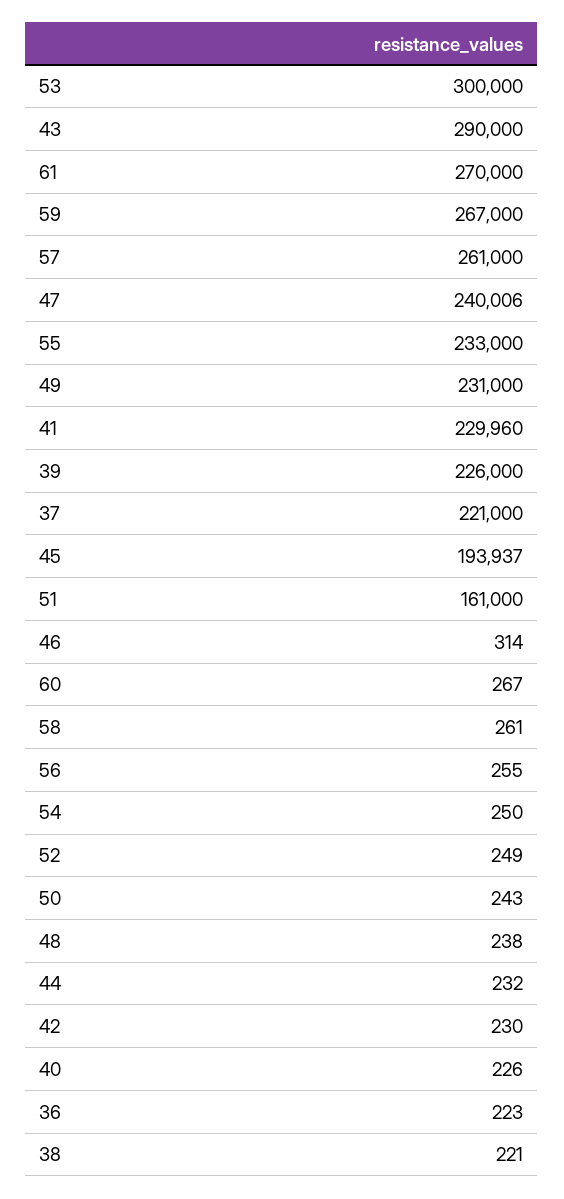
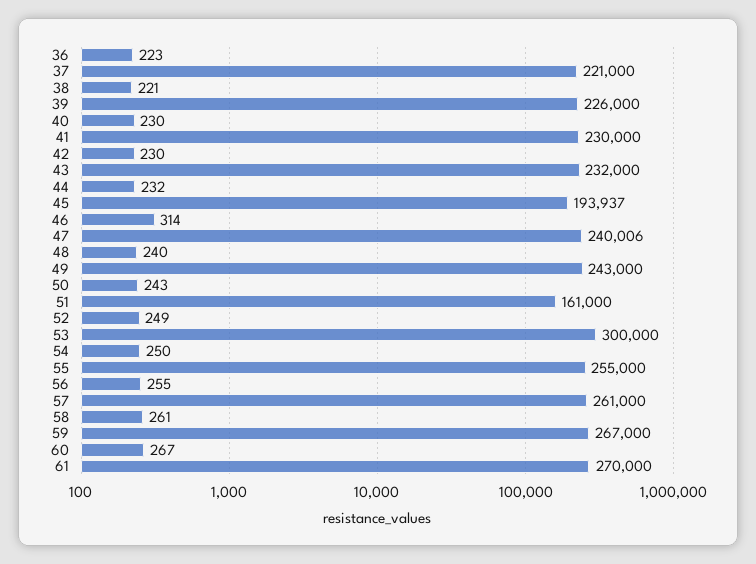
  {
    "53": 300000,
-   "43": 290000,
+   "43": 232000,
    "61": 270000,
    "59": 267000,
    "57": 261000,
    "47": 240006,
-   "55": 233000,
+   "55": 255000,
-   "49": 231000,
+   "49": 243000,
-   "41": 229960,
+   "41": 230000,
    "39": 226000,
    "37": 221000,
    "45": 193937,
    "51": 161000,
    "46": 314,
    "60": 267,
    "58": 261,
    "56": 255,
    "54": 250,
    "52": 249,
    "50": 243,
-   "48": 238,
+   "48": 240,
    "44": 232,
    "42": 230,
-   "40": 226,
+   "40": 230,
    "36": 223,
    "38": 221
  }

